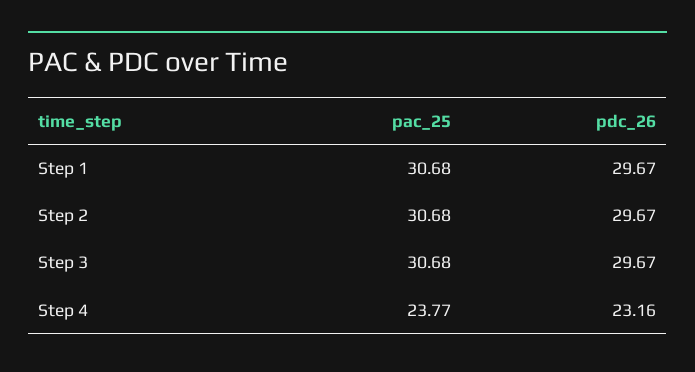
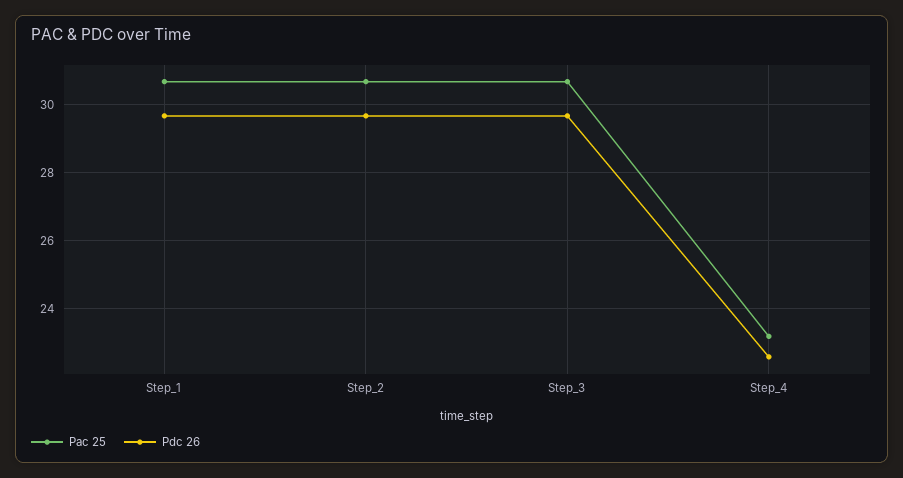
  {
    "pac_25": {
      "Step 1": 30.68,
      "Step 2": 30.68,
      "Step 3": 30.68,
-     "Step 4": 23.77
+     "Step 4": 23.2
    },
    "pdc_26": {
      "Step 1": 29.67,
      "Step 2": 29.67,
      "Step 3": 29.67,
-     "Step 4": 23.16
+     "Step 4": 22.6
    }
  }

